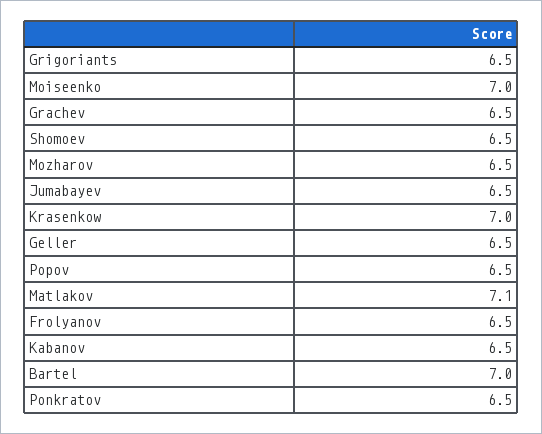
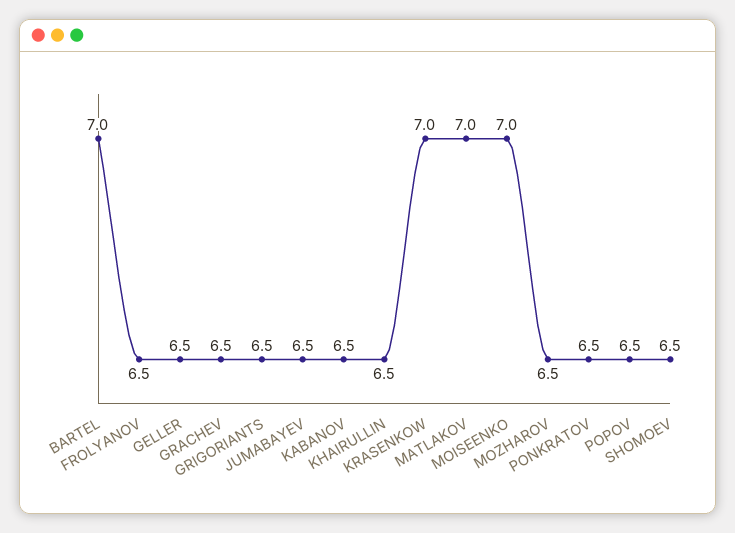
  {
    "Grigoriants": 6.5,
    "Moiseenko": 7,
    "Grachev": 6.5,
    "Shomoev": 6.5,
    "Mozharov": 6.5,
    "Jumabayev": 6.5,
    "Krasenkow": 7,
    "Geller": 6.5,
    "Popov": 6.5,
-   "Matlakov": 7.1,
+   "Matlakov": 7,
    "Frolyanov": 6.5,
    "Kabanov": 6.5,
    "Bartel": 7,
-   "Ponkratov": 6.5
+   "Ponkratov": 6.5,
+   "KHAIRULLIN": 6.5
  }

